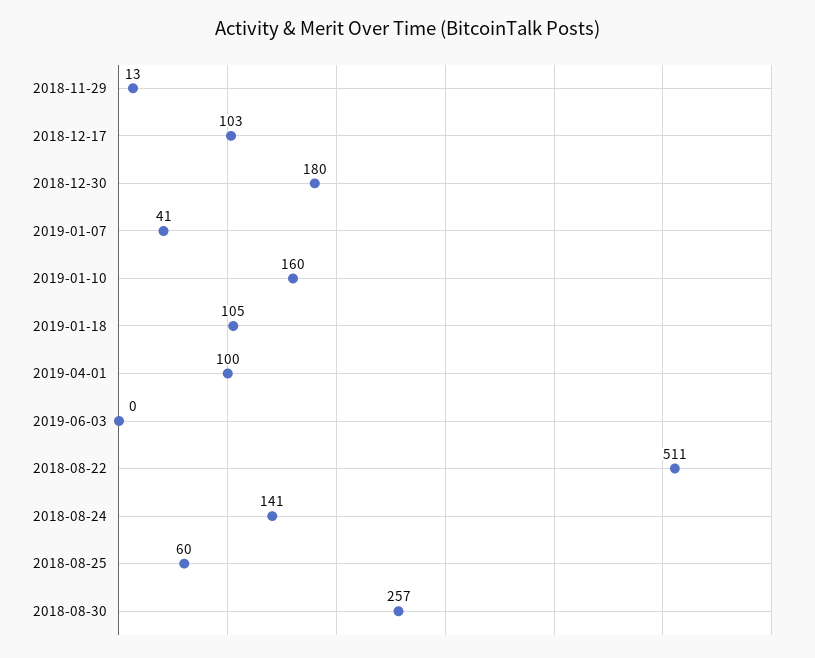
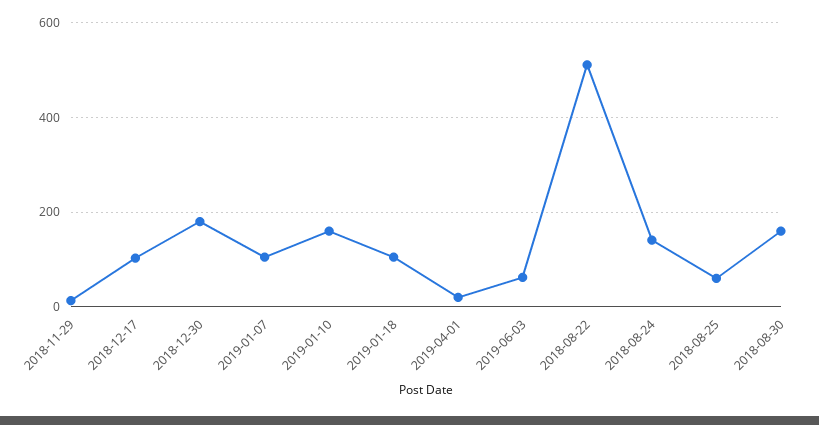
  {
    "2018-11-29": 13,
    "2018-12-17": 103,
    "2018-12-30": 180,
-   "2019-01-07": 41,
+   "2019-01-07": 100,
    "2019-01-10": 160,
    "2019-01-18": 105,
-   "2019-04-01": 100,
+   "2019-04-01": 20,
-   "2019-06-03": 0,
+   "2019-06-03": 60,
    "2018-08-22": 511,
    "2018-08-24": 141,
    "2018-08-25": 60,
-   "2018-08-30": 257
+   "2018-08-30": 160
  }

